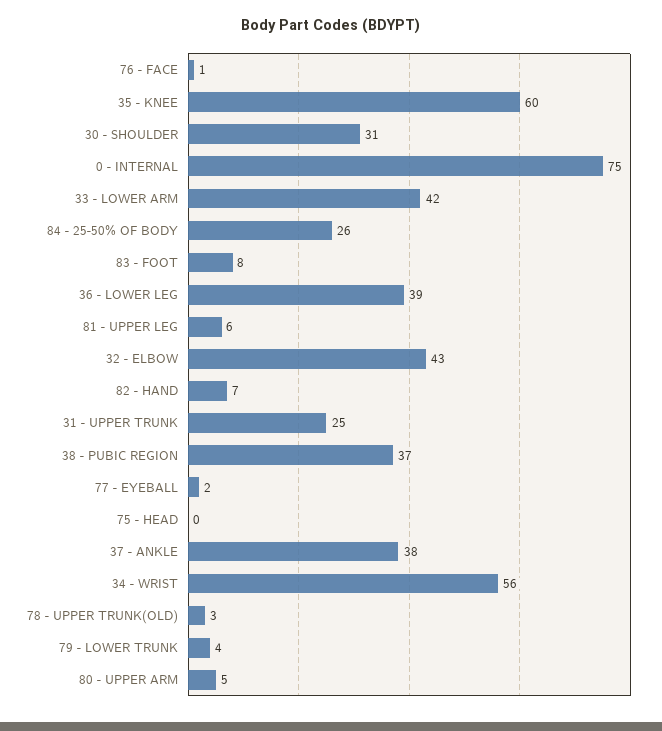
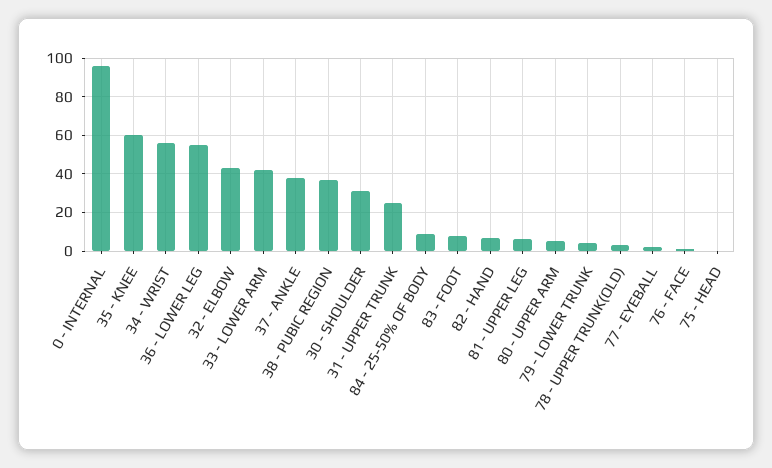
  {
    "76 - FACE": 1,
    "35 - KNEE": 60,
    "30 - SHOULDER": 31,
-   "0 - INTERNAL": 75,
+   "0 - INTERNAL": 95,
    "33 - LOWER ARM": 42,
-   "84 - 25-50% OF BODY": 26,
+   "84 - 25-50% OF BODY": 10,
    "83 - FOOT": 8,
-   "36 - LOWER LEG": 39,
+   "36 - LOWER LEG": 55,
    "81 - UPPER LEG": 6,
    "32 - ELBOW": 43,
    "82 - HAND": 7,
    "31 - UPPER TRUNK": 25,
    "38 - PUBIC REGION": 37,
    "77 - EYEBALL": 2,
    "75 - HEAD": 0,
    "37 - ANKLE": 38,
    "34 - WRIST": 56,
    "78 - UPPER TRUNK(OLD)": 3,
    "79 - LOWER TRUNK": 4,
    "80 - UPPER ARM": 5
  }

